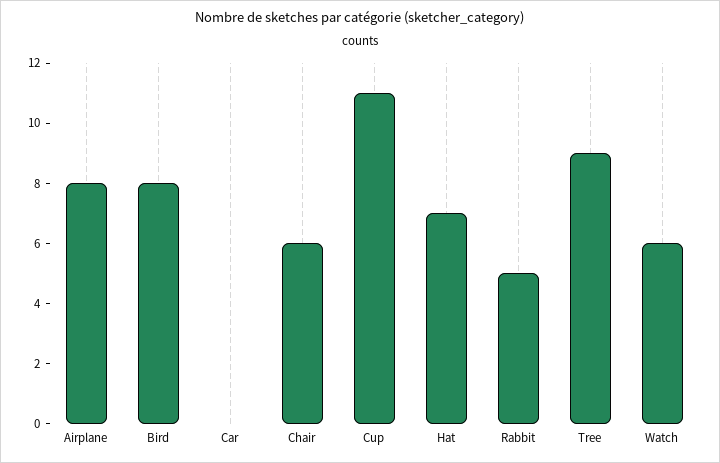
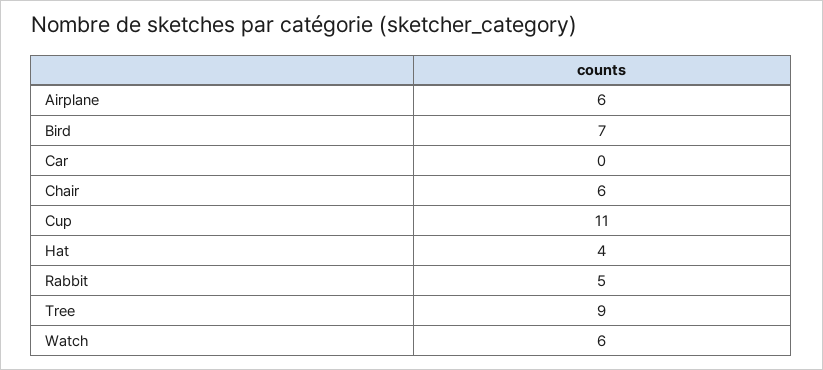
  {
-   "Airplane": 8,
+   "Airplane": 6,
-   "Bird": 8,
+   "Bird": 7,
    "Car": 0,
    "Chair": 6,
    "Cup": 11,
-   "Hat": 7,
+   "Hat": 4,
    "Rabbit": 5,
    "Tree": 9,
    "Watch": 6
  }

